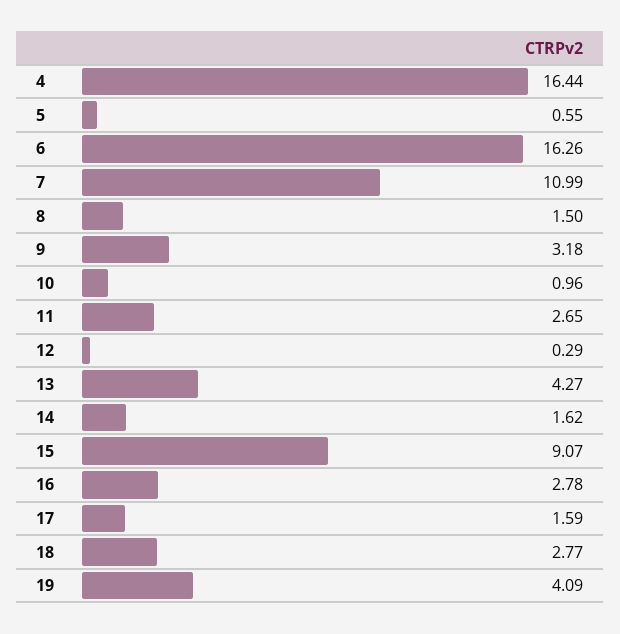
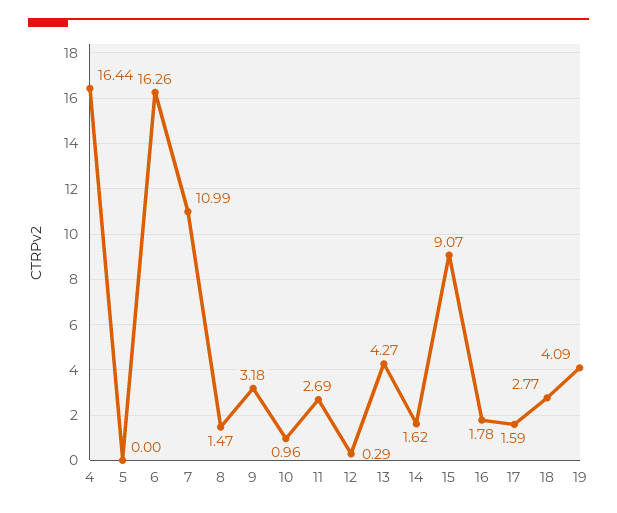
  {
    "4": 16.44,
-   "5": 0.55,
+   "5": 0,
    "6": 16.26,
    "7": 10.99,
-   "8": 1.5,
+   "8": 1.47,
    "9": 3.18,
    "10": 0.96,
-   "11": 2.65,
+   "11": 2.69,
    "12": 0.29,
    "13": 4.27,
    "14": 1.62,
    "15": 9.07,
-   "16": 2.78,
+   "16": 1.78,
    "17": 1.59,
    "18": 2.77,
    "19": 4.09
  }

